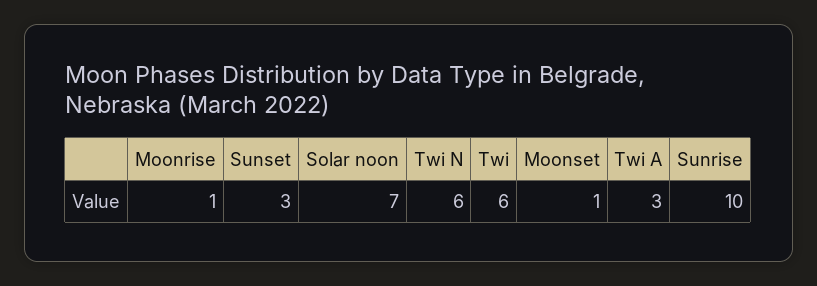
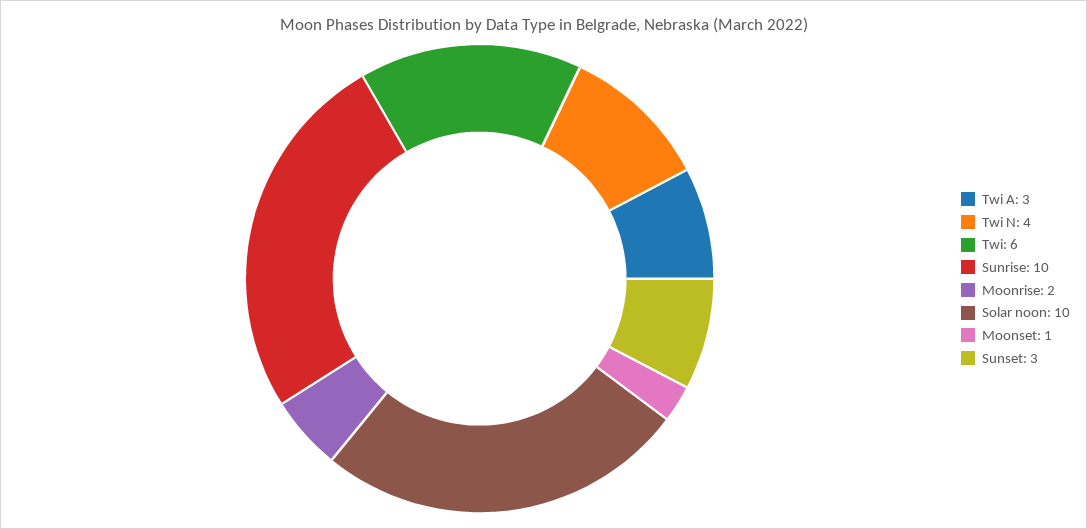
  {
-   "Moonrise": 1,
+   "Moonrise": 2,
    "Sunset": 3,
-   "Solar noon": 7,
+   "Solar noon": 10,
-   "Twi N": 6,
+   "Twi N": 4,
    "Twi": 6,
    "Moonset": 1,
    "Twi A": 3,
    "Sunrise": 10
  }

